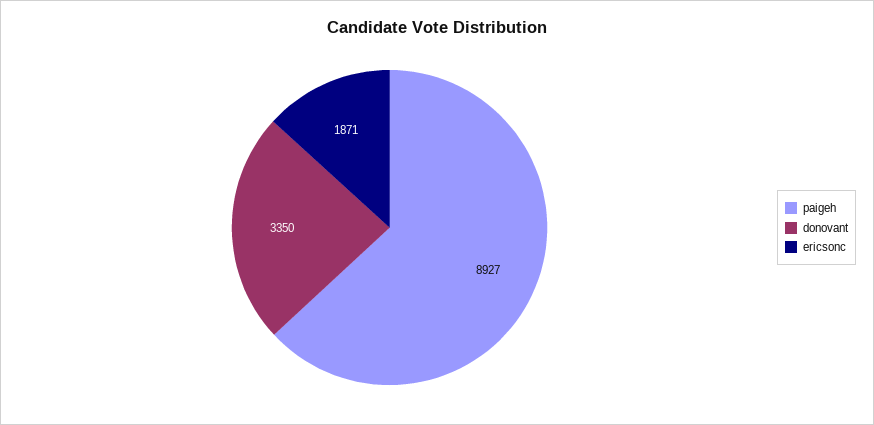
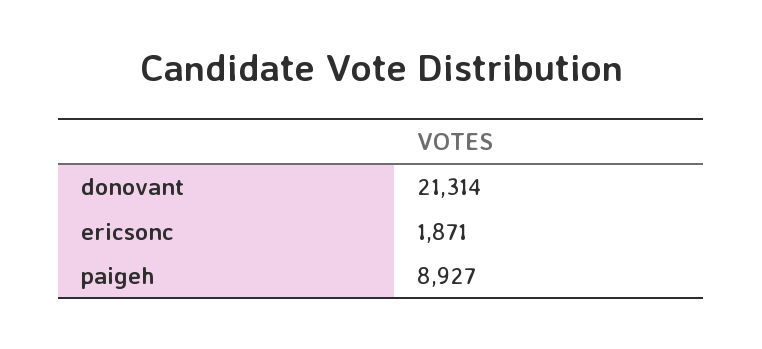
  {
    "paigeh": 8927,
-   "donovant": 3350,
+   "donovant": 21314,
    "ericsonc": 1871
  }

